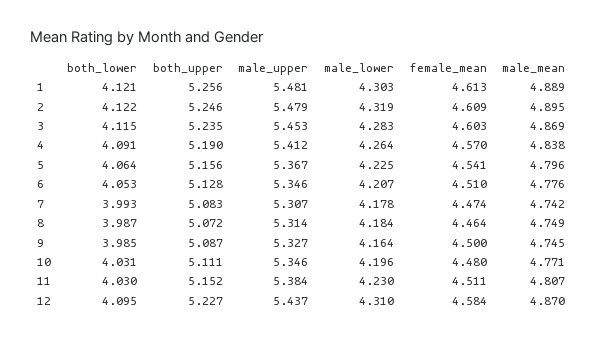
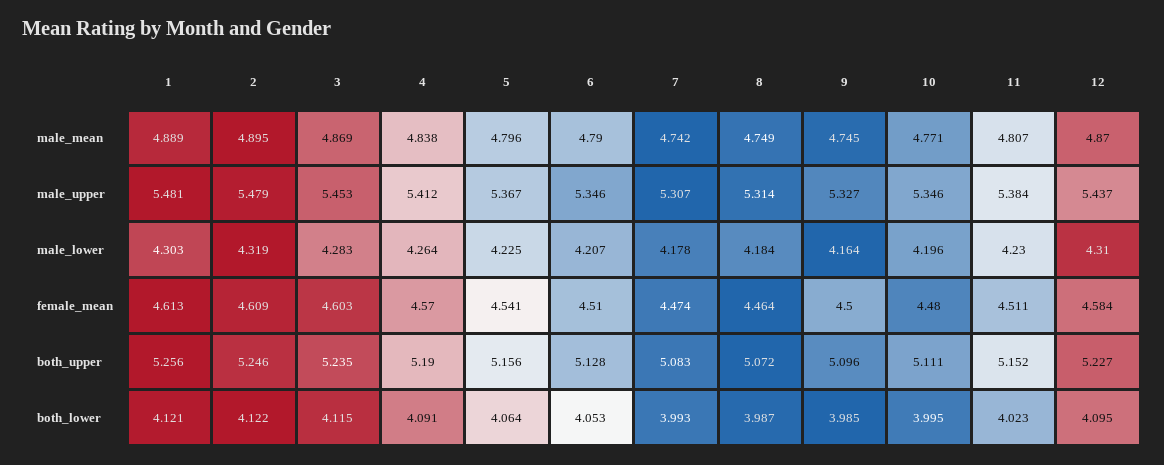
  {
    "both_lower": {
      "1": 4.121,
      "2": 4.122,
      "3": 4.115,
      "4": 4.091,
      "5": 4.064,
      "6": 4.053,
      "7": 3.993,
      "8": 3.987,
      "9": 3.985,
-     "10": 4.031,
+     "10": 3.995,
-     "11": 4.03,
+     "11": 4.023,
      "12": 4.095
    },
    "both_upper": {
      "1": 5.256,
      "2": 5.246,
      "3": 5.235,
      "4": 5.19,
      "5": 5.156,
      "6": 5.128,
      "7": 5.083,
      "8": 5.072,
-     "9": 5.087,
+     "9": 5.096,
      "10": 5.111,
      "11": 5.152,
      "12": 5.227
    },
    "male_upper": {
      "1": 5.481,
      "2": 5.479,
      "3": 5.453,
      "4": 5.412,
      "5": 5.367,
      "6": 5.346,
      "7": 5.307,
      "8": 5.314,
      "9": 5.327,
      "10": 5.346,
      "11": 5.384,
      "12": 5.437
    },
    "male_lower": {
      "1": 4.303,
      "2": 4.319,
      "3": 4.283,
      "4": 4.264,
      "5": 4.225,
      "6": 4.207,
      "7": 4.178,
      "8": 4.184,
      "9": 4.164,
      "10": 4.196,
      "11": 4.23,
      "12": 4.31
    },
    "female_mean": {
      "1": 4.613,
      "2": 4.609,
      "3": 4.603,
      "4": 4.57,
      "5": 4.541,
      "6": 4.51,
      "7": 4.474,
      "8": 4.464,
      "9": 4.5,
      "10": 4.48,
      "11": 4.511,
      "12": 4.584
    },
    "male_mean": {
      "1": 4.889,
      "2": 4.895,
      "3": 4.869,
      "4": 4.838,
      "5": 4.796,
-     "6": 4.776,
+     "6": 4.79,
      "7": 4.742,
      "8": 4.749,
      "9": 4.745,
      "10": 4.771,
      "11": 4.807,
      "12": 4.87
    }
  }

